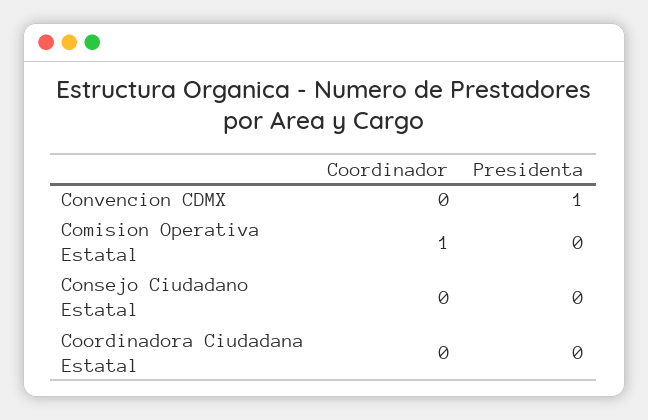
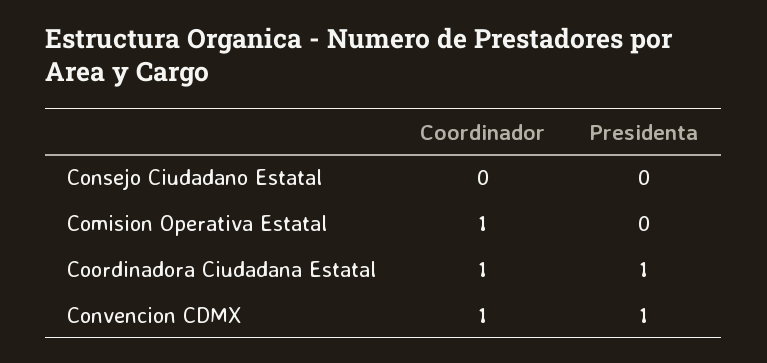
  {
    "Coordinador": {
-     "Convencion CDMX": 0,
+     "Convencion CDMX": 1,
      "Comision Operativa Estatal": 1,
      "Consejo Ciudadano Estatal": 0,
-     "Coordinadora Ciudadana Estatal": 0
+     "Coordinadora Ciudadana Estatal": 1
    },
    "Presidenta": {
      "Convencion CDMX": 1,
      "Comision Operativa Estatal": 0,
      "Consejo Ciudadano Estatal": 0,
-     "Coordinadora Ciudadana Estatal": 0
+     "Coordinadora Ciudadana Estatal": 1
    }
  }

